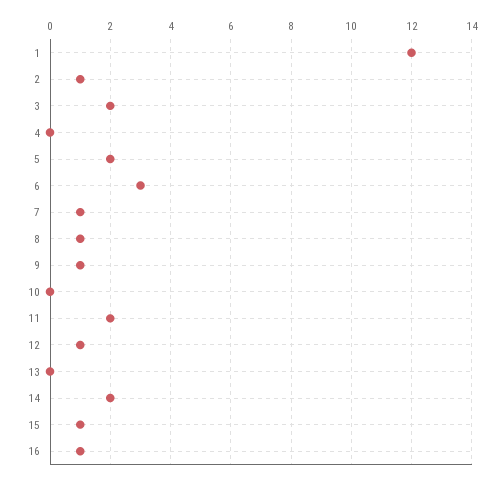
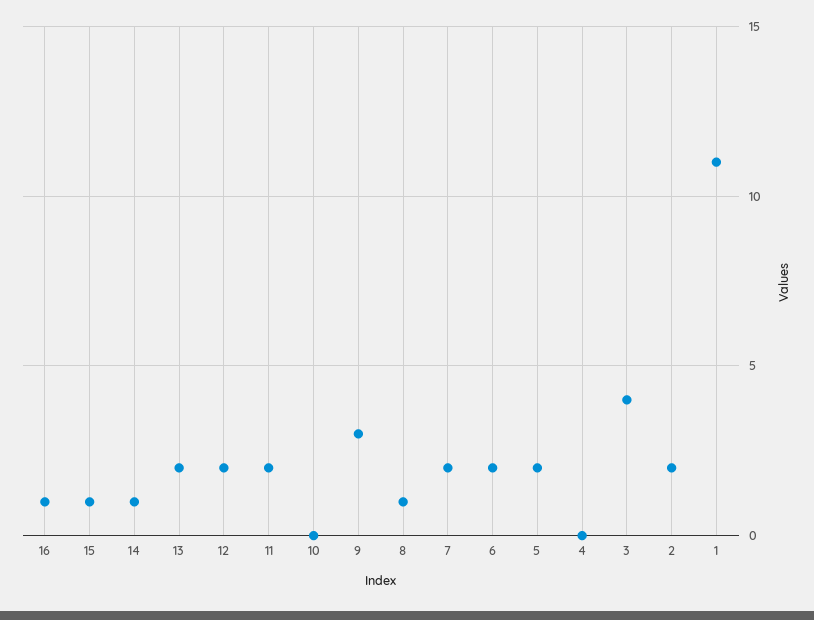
  {
-   "1": 12,
+   "1": 11,
-   "2": 1,
+   "2": 2,
-   "3": 2,
+   "3": 4,
    "4": 0,
    "5": 2,
-   "6": 3,
+   "6": 2,
-   "7": 1,
+   "7": 2,
    "8": 1,
-   "9": 1,
+   "9": 3,
    "10": 0,
    "11": 2,
-   "12": 1,
+   "12": 2,
-   "13": 0,
+   "13": 2,
-   "14": 2,
+   "14": 1,
    "15": 1,
    "16": 1
  }

